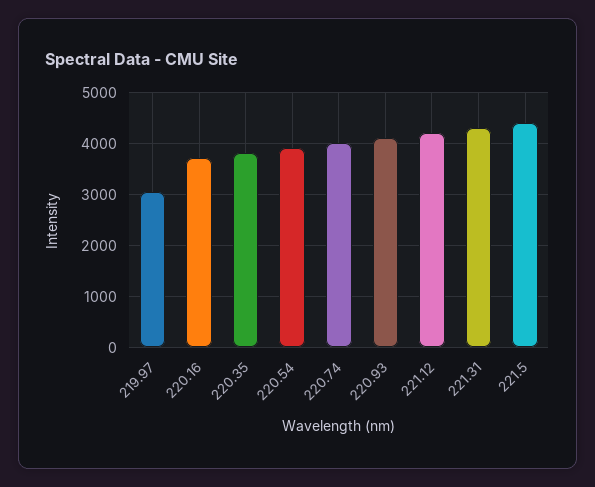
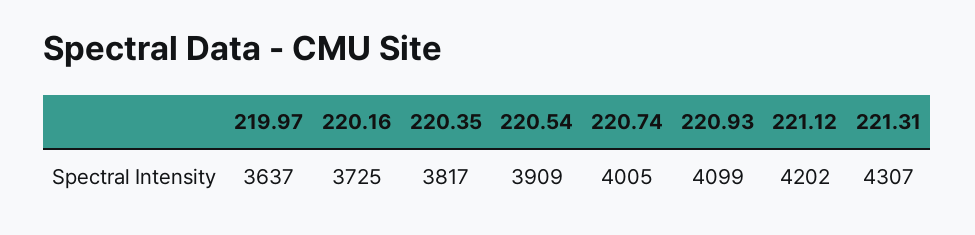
  {
-   "219.97": 3000,
+   "219.97": 3637,
    "220.16": 3725,
    "220.35": 3817,
    "220.54": 3909,
    "220.74": 4005,
    "220.93": 4099,
    "221.12": 4202,
-   "221.31": 4307,
+   "221.31": 4307
-   "221.5": 4400
  }

